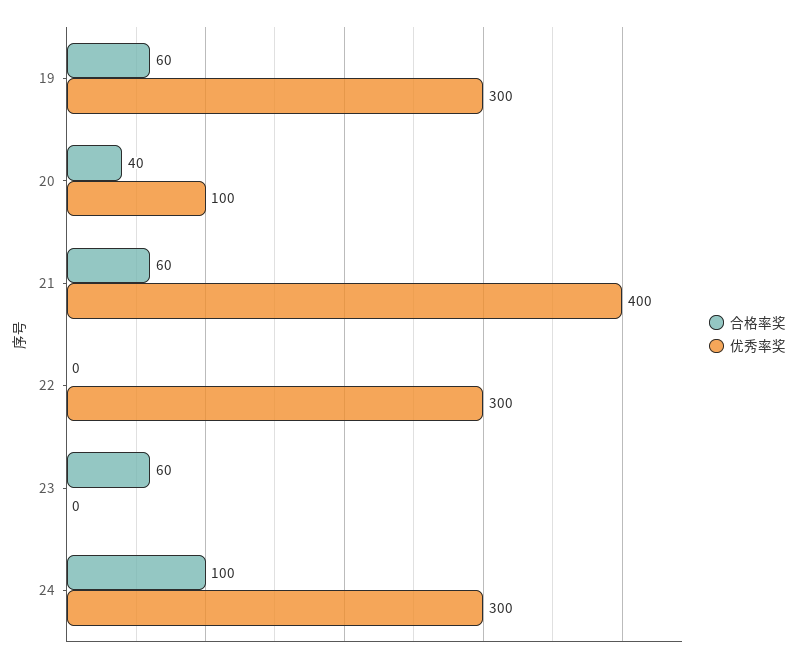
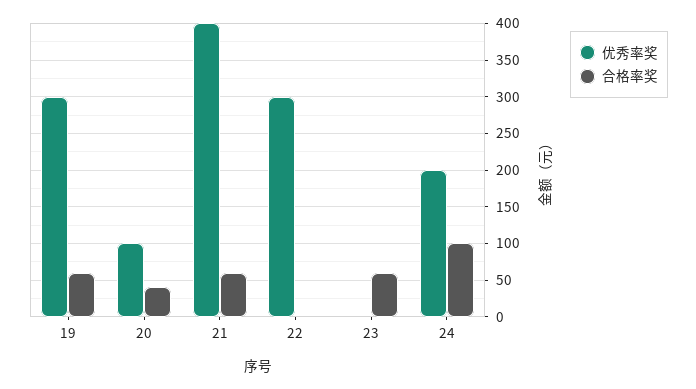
  {
    "合格率奖": {
      "19": 60,
      "20": 40,
      "21": 60,
      "22": 0,
      "23": 60,
      "24": 100
    },
    "优秀率奖": {
      "19": 300,
      "20": 100,
      "21": 400,
      "22": 300,
      "23": 0,
-     "24": 300
+     "24": 200
    }
  }

